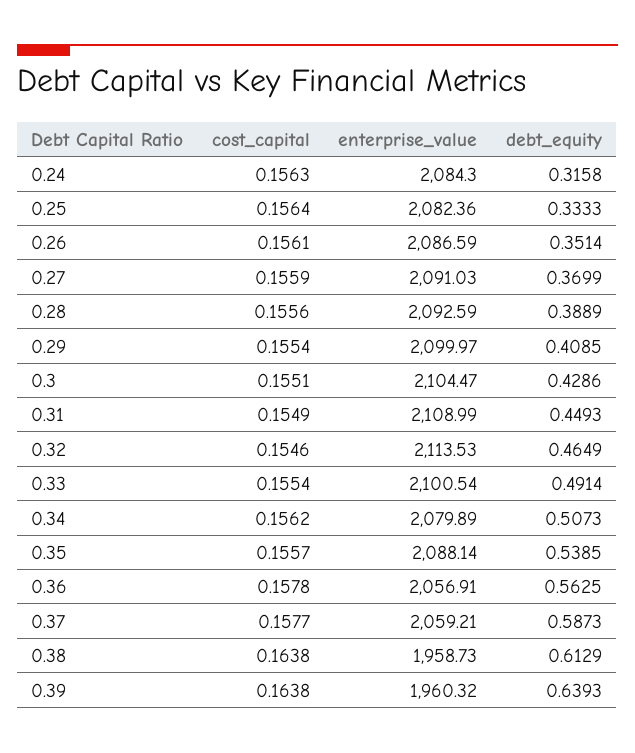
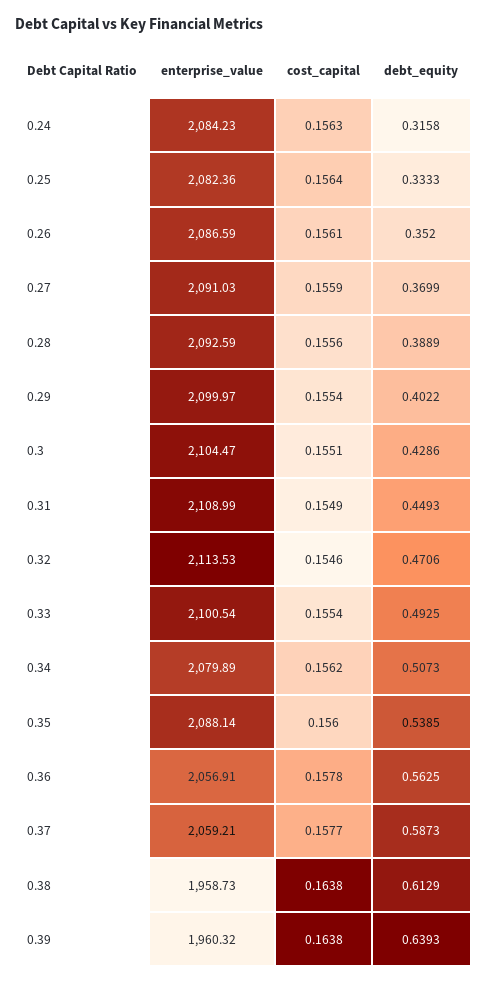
  {
    "cost_capital": {
      "0.24": 0.1563,
      "0.25": 0.1564,
      "0.26": 0.1561,
      "0.27": 0.1559,
      "0.28": 0.1556,
      "0.29": 0.1554,
      "0.3": 0.1551,
      "0.31": 0.1549,
      "0.32": 0.1546,
      "0.33": 0.1554,
      "0.34": 0.1562,
-     "0.35": 0.1557,
+     "0.35": 0.156,
      "0.36": 0.1578,
      "0.37": 0.1577,
      "0.38": 0.1638,
      "0.39": 0.1638
    },
    "enterprise_value": {
-     "0.24": 2084.3,
+     "0.24": 2084.23,
      "0.25": 2082.36,
      "0.26": 2086.59,
      "0.27": 2091.03,
      "0.28": 2092.59,
      "0.29": 2099.97,
      "0.3": 2104.47,
      "0.31": 2108.99,
      "0.32": 2113.53,
      "0.33": 2100.54,
      "0.34": 2079.89,
      "0.35": 2088.14,
      "0.36": 2056.91,
      "0.37": 2059.21,
      "0.38": 1958.73,
      "0.39": 1960.32
    },
    "debt_equity": {
      "0.24": 0.3158,
      "0.25": 0.3333,
-     "0.26": 0.3514,
+     "0.26": 0.352,
      "0.27": 0.3699,
      "0.28": 0.3889,
-     "0.29": 0.4085,
+     "0.29": 0.4022,
      "0.3": 0.4286,
      "0.31": 0.4493,
-     "0.32": 0.4649,
+     "0.32": 0.4706,
-     "0.33": 0.4914,
+     "0.33": 0.4925,
      "0.34": 0.5073,
      "0.35": 0.5385,
      "0.36": 0.5625,
      "0.37": 0.5873,
      "0.38": 0.6129,
      "0.39": 0.6393
    }
  }

